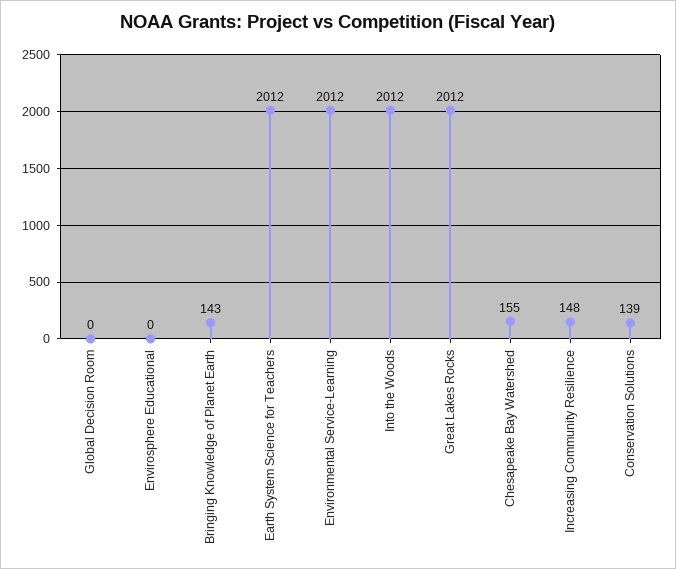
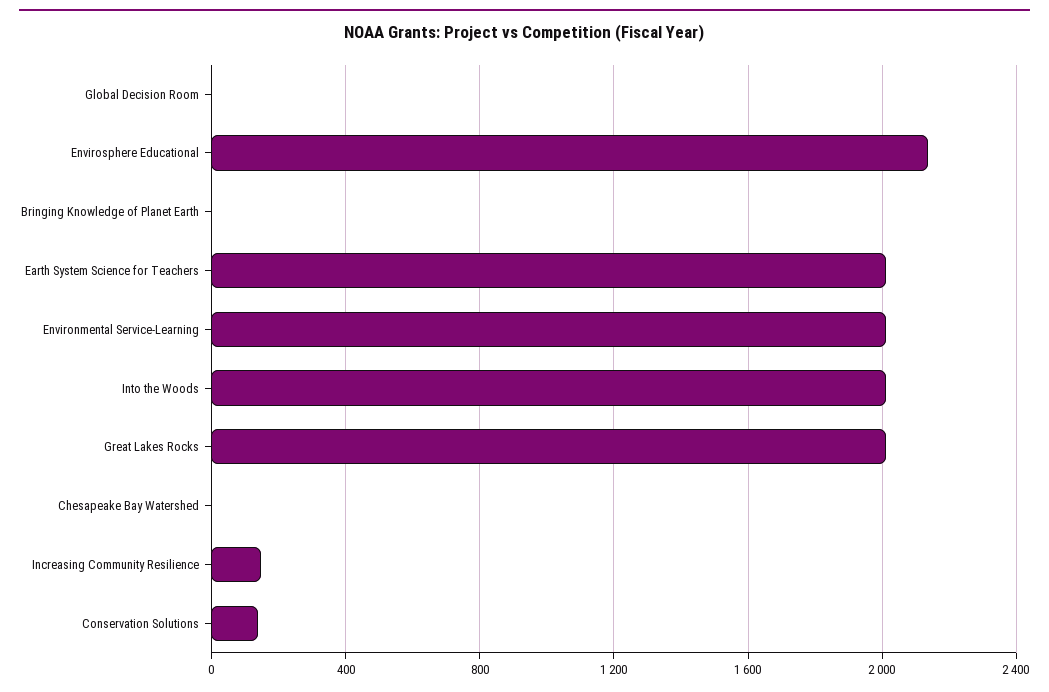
  {
    "Global Decision Room": 0,
-   "Envirosphere Educational": 0,
+   "Envirosphere Educational": 2150,
-   "Bringing Knowledge of Planet Earth": 143,
+   "Bringing Knowledge of Planet Earth": 0,
    "Earth System Science for Teachers": 2012,
    "Environmental Service-Learning": 2012,
    "Into the Woods": 2012,
    "Great Lakes Rocks": 2012,
-   "Chesapeake Bay Watershed": 155,
+   "Chesapeake Bay Watershed": 0,
    "Increasing Community Resilience": 148,
    "Conservation Solutions": 139
  }

